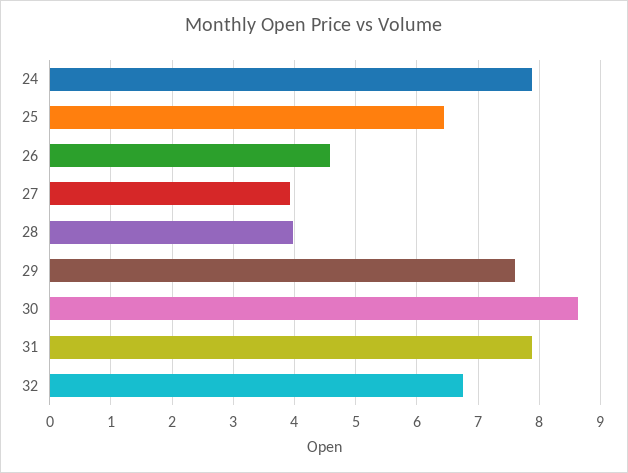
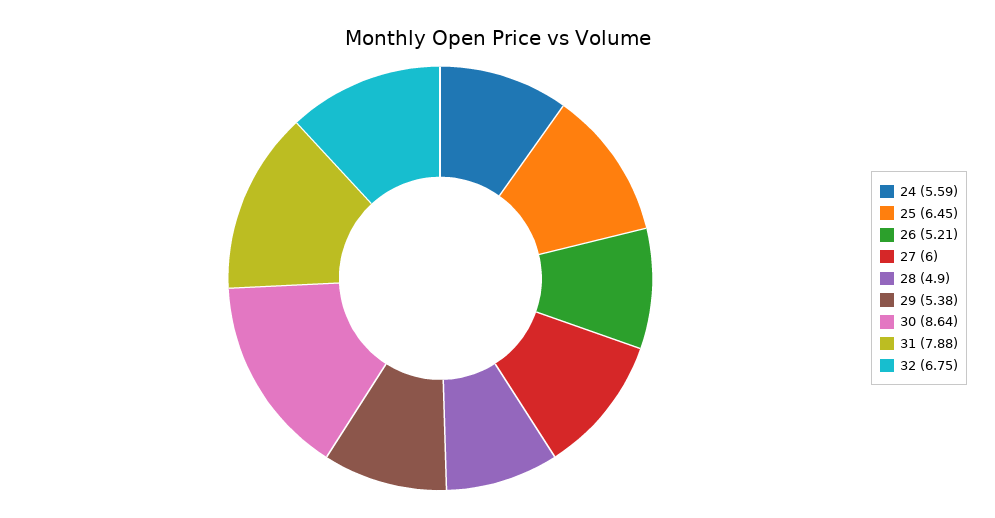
  {
-   "24": 7.9,
+   "24": 5.59,
    "25": 6.45,
-   "26": 4.6,
+   "26": 5.21,
-   "27": 3.9,
+   "27": 6,
-   "28": 4,
+   "28": 4.9,
-   "29": 7.6,
+   "29": 5.38,
    "30": 8.64,
    "31": 7.88,
    "32": 6.75
  }

